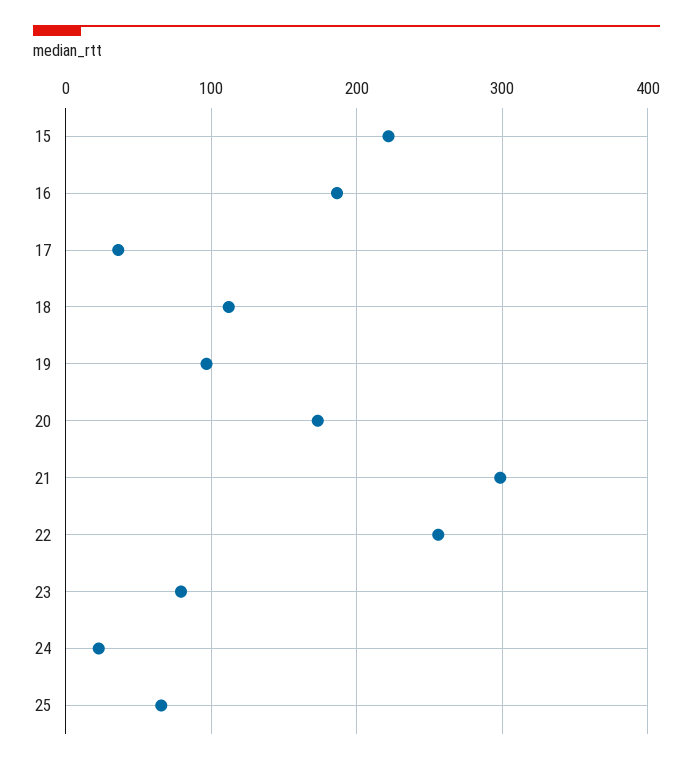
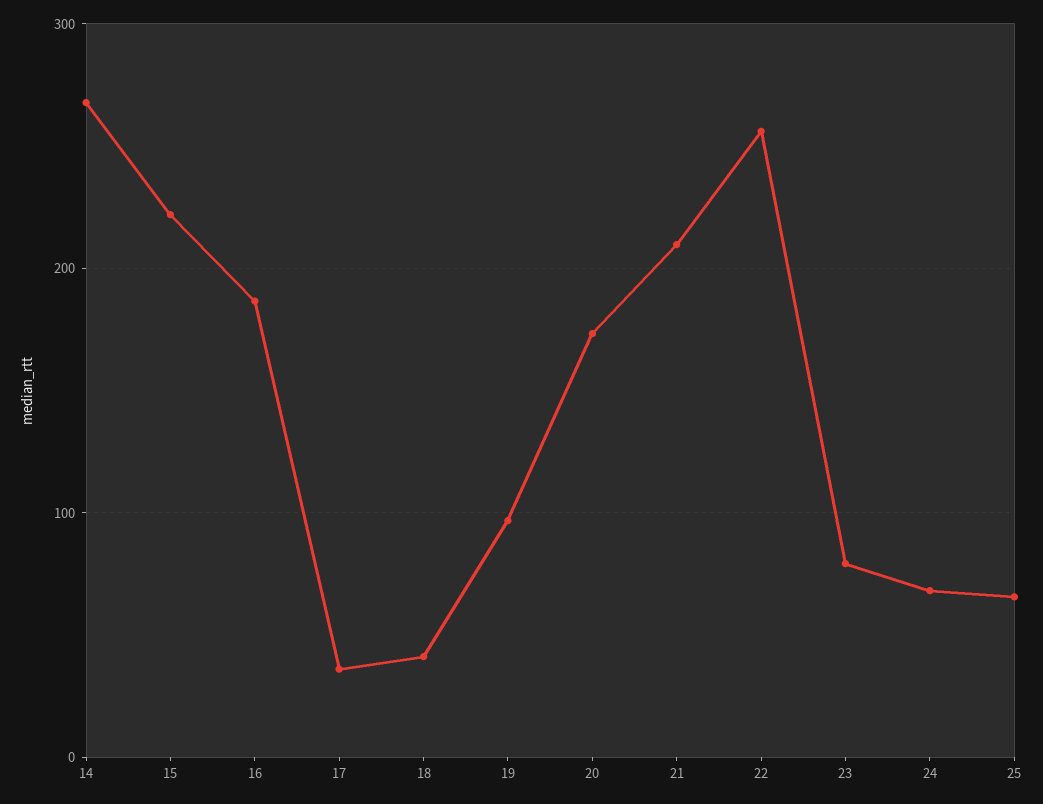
  {
    "15": 220,
    "16": 190,
    "17": 40,
-   "18": 110,
+   "18": 40,
    "19": 100,
    "20": 170,
-   "21": 300,
+   "21": 210,
    "22": 260,
    "23": 80,
-   "24": 20,
+   "24": 70,
-   "25": 70
+   "25": 70,
+   "14": 270
  }

